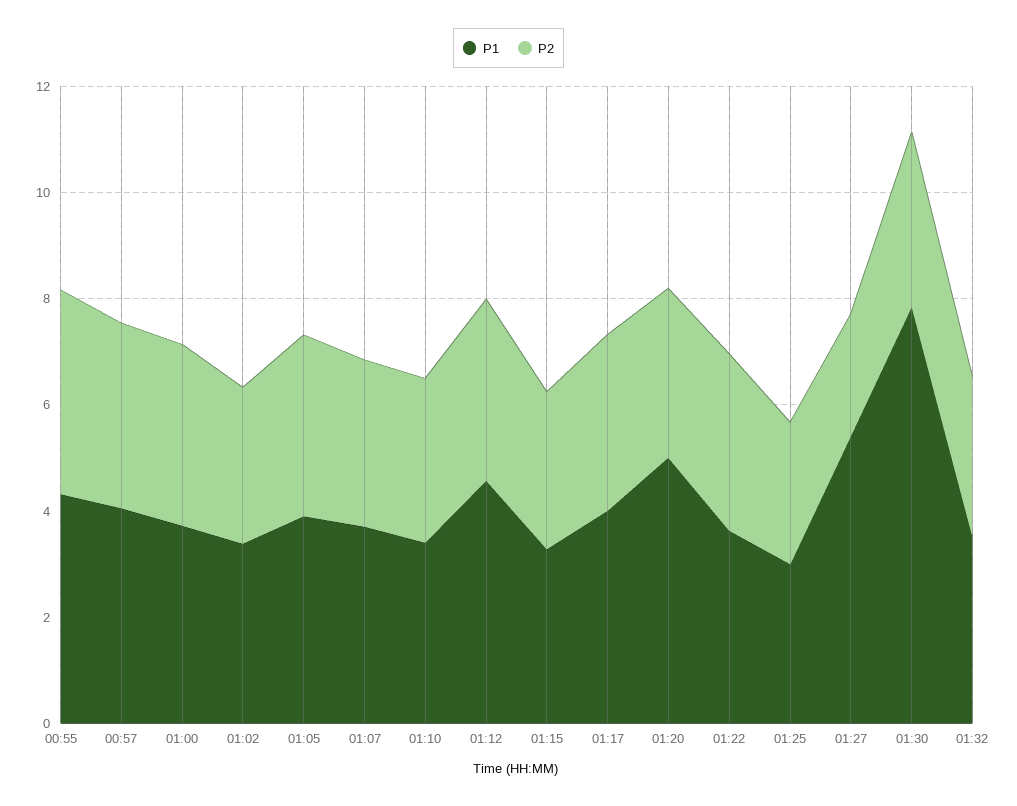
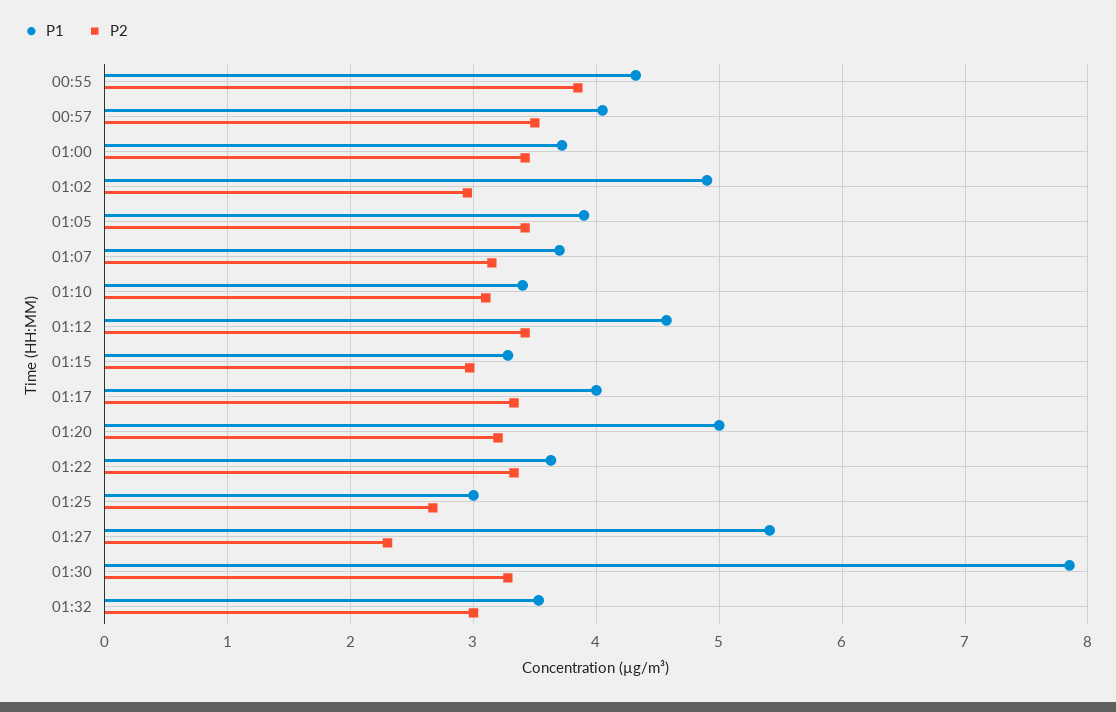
  {
    "P1": {
      "00:55": 4.3,
      "00:57": 4.1,
      "01:00": 3.7,
-     "01:02": 3.5,
+     "01:02": 4.9,
      "01:05": 3.9,
      "01:07": 3.7,
      "01:10": 3.4,
      "01:12": 4.6,
      "01:15": 3.3,
      "01:17": 4,
      "01:20": 5,
      "01:22": 3.6,
      "01:25": 3,
      "01:27": 5.4,
      "01:30": 7.9,
      "01:32": 3.5
    },
    "P2": {
      "00:55": 3.9,
      "00:57": 3.5,
      "01:00": 3.4,
      "01:02": 3,
      "01:05": 3.4,
      "01:07": 3.2,
      "01:10": 3.1,
      "01:12": 3.4,
      "01:15": 3,
      "01:17": 3.3,
      "01:20": 3.2,
      "01:22": 3.3,
      "01:25": 2.7,
      "01:27": 2.3,
      "01:30": 3.3,
      "01:32": 3
    }
  }

